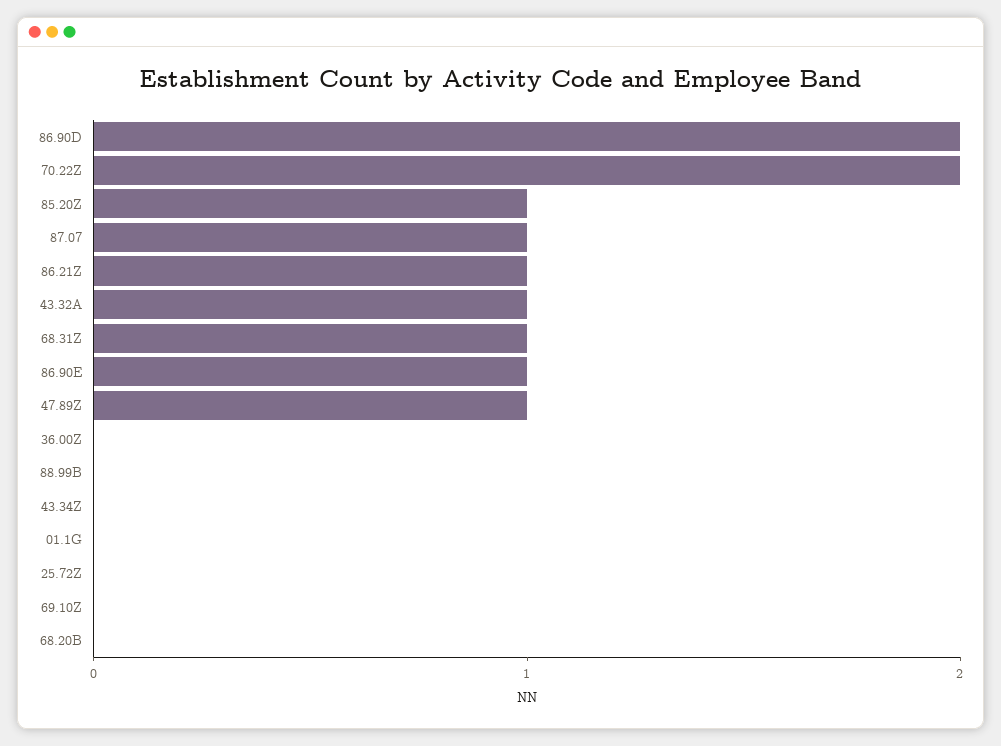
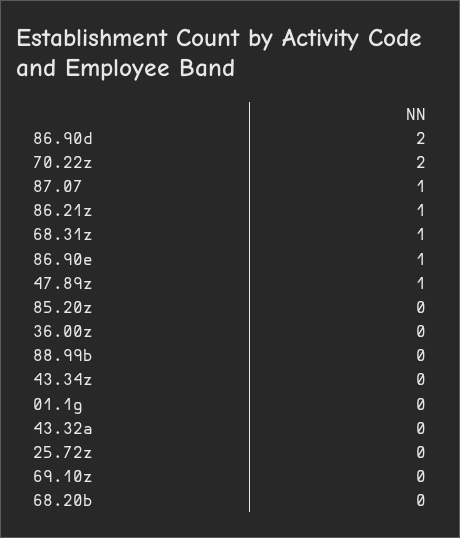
  {
    "86.90D": 2,
    "70.22Z": 2,
-   "85.20Z": 1,
+   "85.20Z": 0,
    "87.07": 1,
    "86.21Z": 1,
-   "43.32A": 1,
+   "43.32A": 0,
    "68.31Z": 1,
    "86.90E": 1,
    "47.89Z": 1,
    "36.00Z": 0,
    "88.99B": 0,
    "43.34Z": 0,
    "01.1G": 0,
    "25.72Z": 0,
    "69.10Z": 0,
    "68.20B": 0
  }

